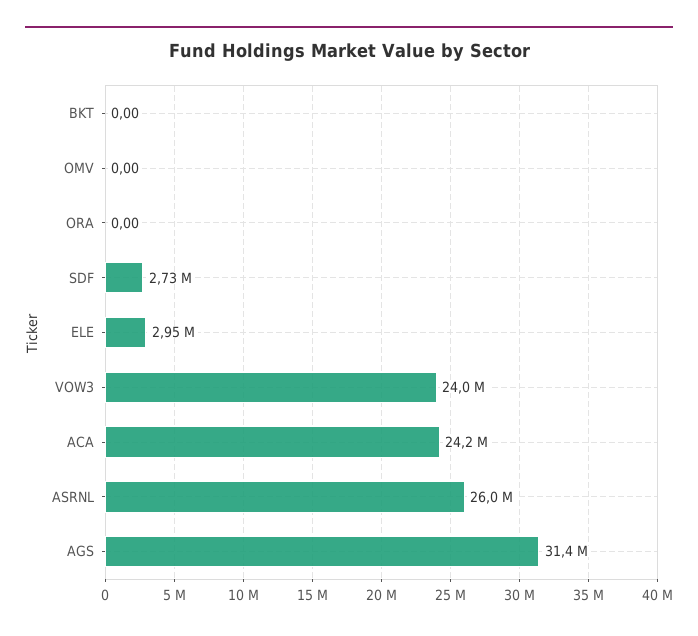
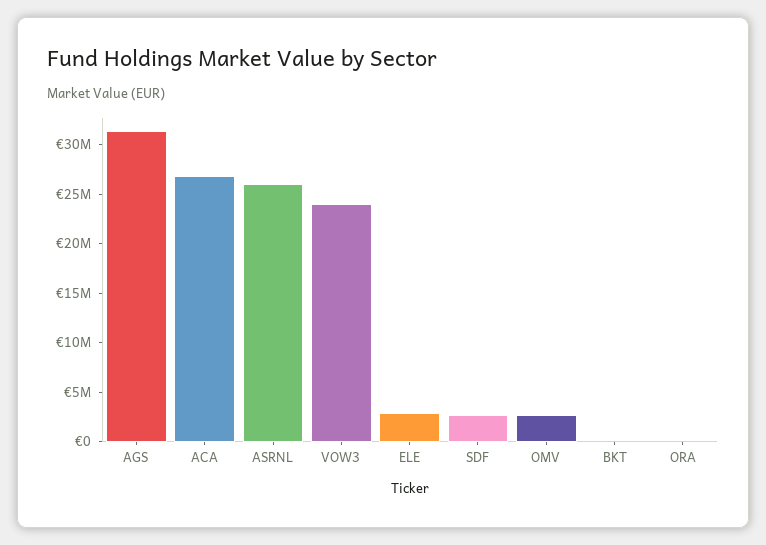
  {
    "BKT": 0,
-   "OMV": 0,
+   "OMV": 3000000,
    "ORA": 0,
    "SDF": 2730000,
    "ELE": 2950000,
    "VOW3": 24000000,
-   "ACA": 24200000,
+   "ACA": 27000000,
    "ASRNL": 26000000,
    "AGS": 31400000
  }

